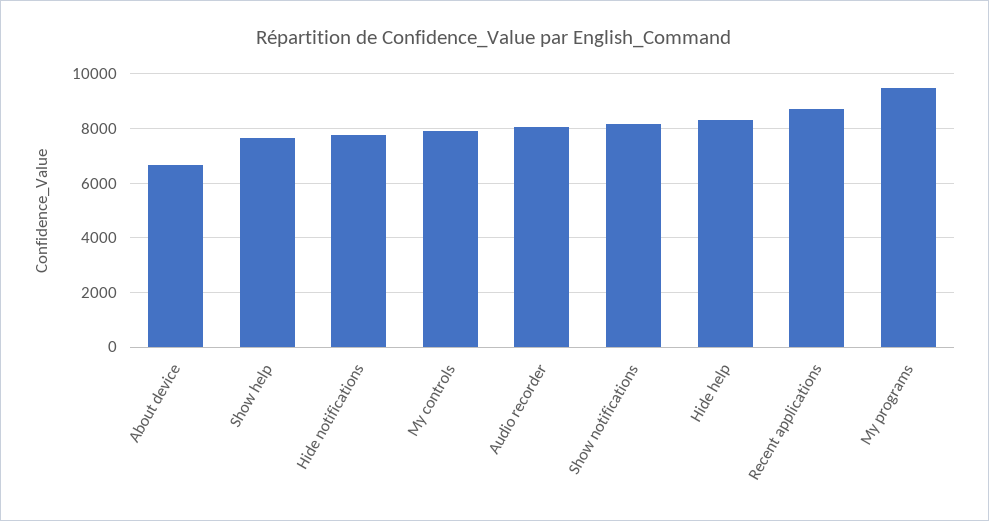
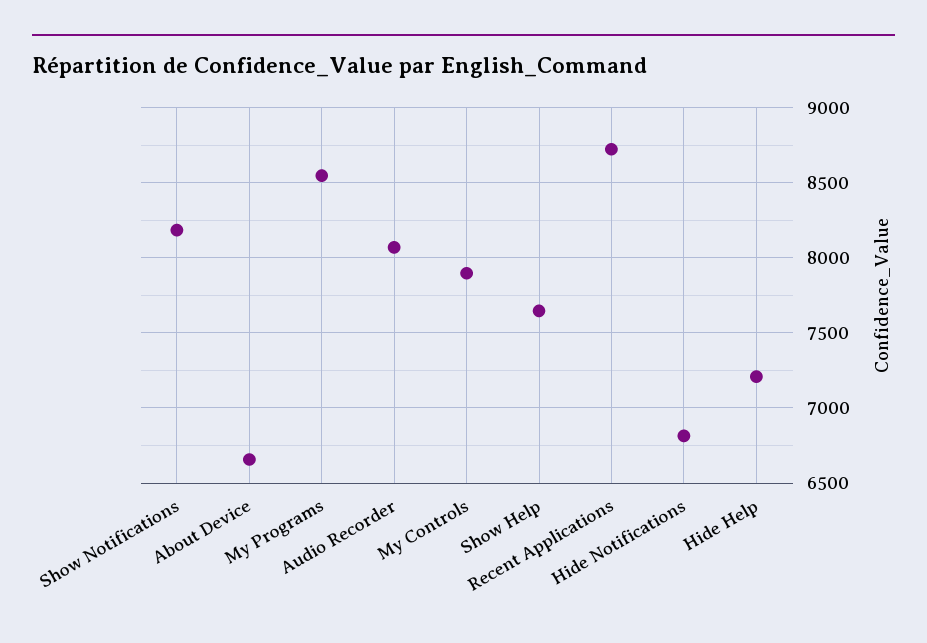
  {
    "About device": 6650,
    "Show help": 7650,
-   "Hide notifications": 7750,
+   "Hide notifications": 6800,
    "My controls": 7900,
    "Audio recorder": 8050,
    "Show notifications": 8200,
-   "Hide help": 8250,
+   "Hide help": 7200,
    "Recent applications": 8700,
-   "My programs": 9500
+   "My programs": 8550
  }

